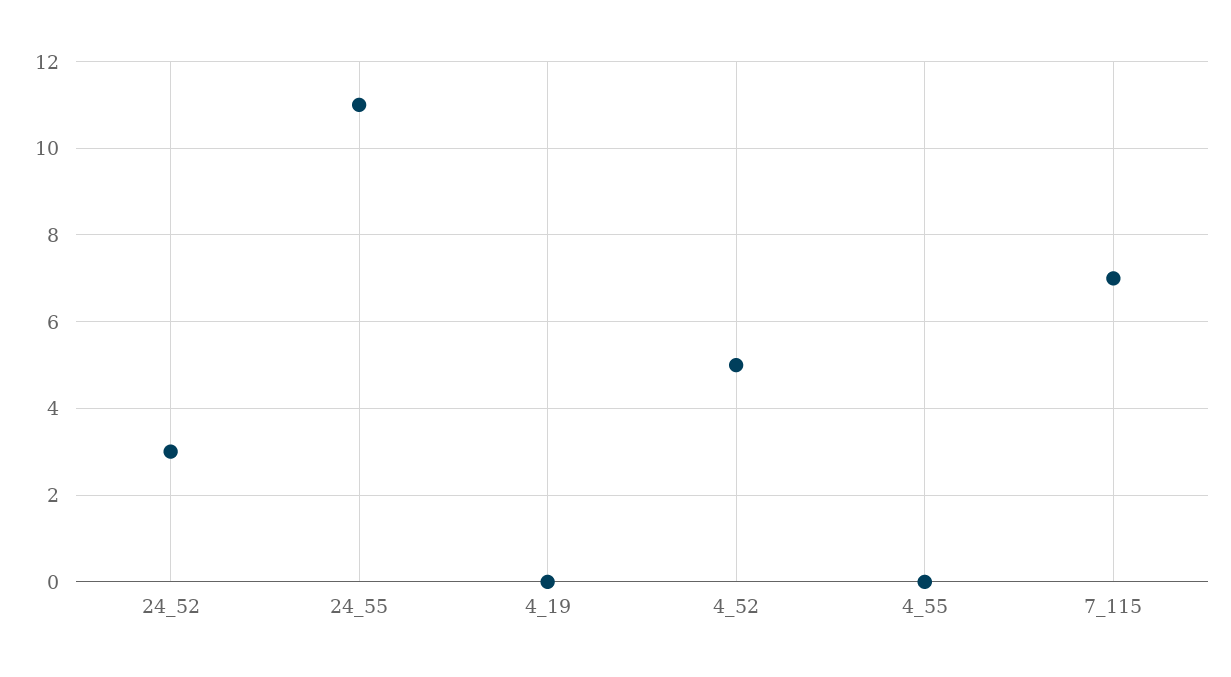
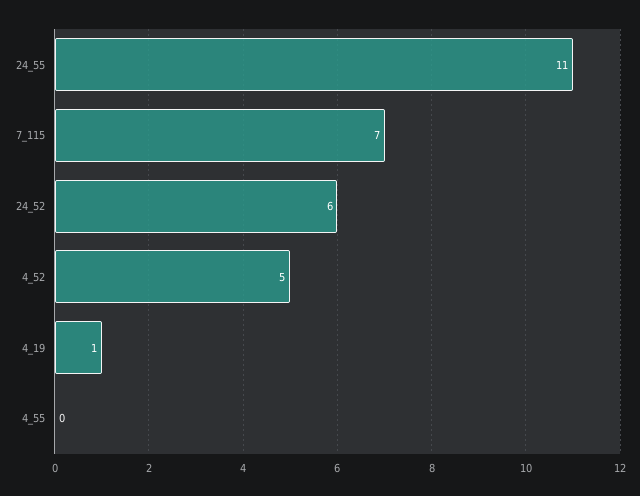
  {
-   "24_52": 3,
+   "24_52": 6,
    "24_55": 11,
-   "4_19": 0,
+   "4_19": 1,
    "4_52": 5,
    "4_55": 0,
    "7_115": 7
  }

